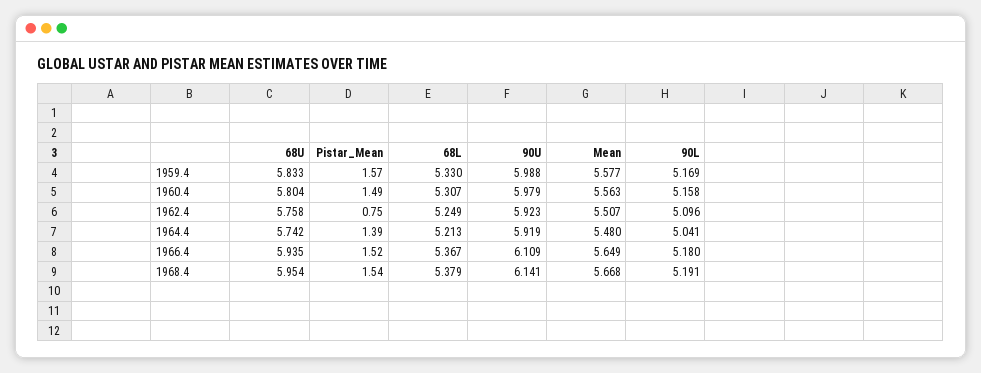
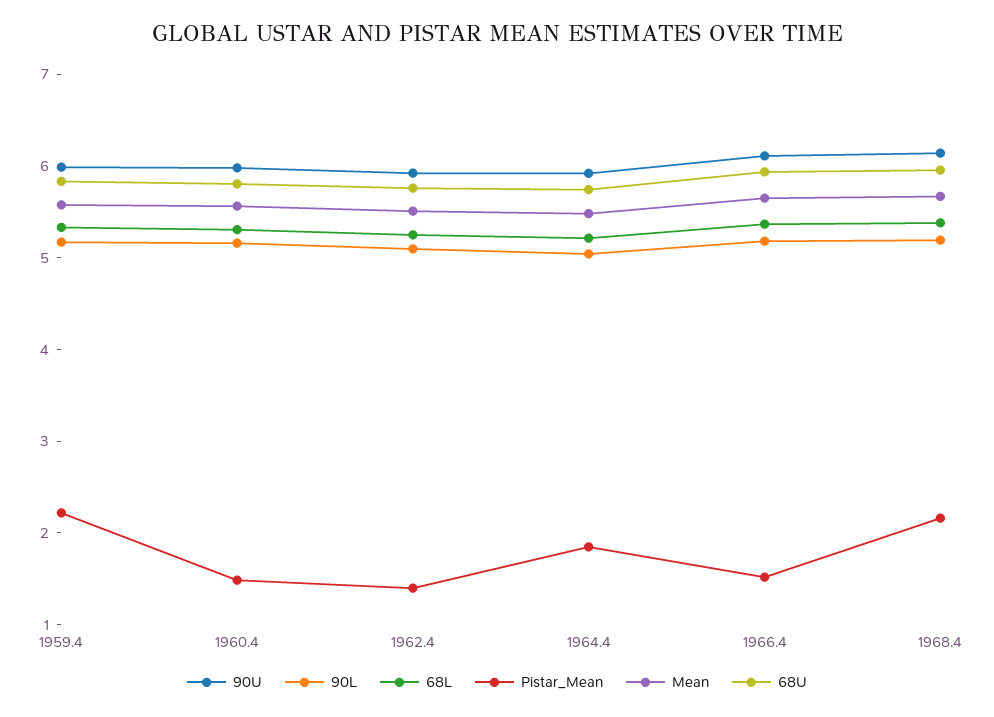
  {
    "68U": {
      "1959.4": 5.833,
      "1960.4": 5.804,
      "1962.4": 5.758,
      "1964.4": 5.742,
      "1966.4": 5.935,
      "1968.4": 5.954
    },
    "Pistar_Mean": {
-     "1959.4": 1.57,
+     "1959.4": 2.2,
      "1960.4": 1.49,
-     "1962.4": 0.75,
+     "1962.4": 1.4,
-     "1964.4": 1.39,
+     "1964.4": 1.8,
      "1966.4": 1.52,
-     "1968.4": 1.54
+     "1968.4": 2.2
    },
    "68L": {
      "1959.4": 5.33,
      "1960.4": 5.307,
      "1962.4": 5.249,
      "1964.4": 5.213,
      "1966.4": 5.367,
      "1968.4": 5.379
    },
    "90U": {
      "1959.4": 5.988,
      "1960.4": 5.979,
      "1962.4": 5.923,
      "1964.4": 5.919,
      "1966.4": 6.109,
      "1968.4": 6.141
    },
    "Mean": {
      "1959.4": 5.577,
      "1960.4": 5.563,
      "1962.4": 5.507,
      "1964.4": 5.48,
      "1966.4": 5.649,
      "1968.4": 5.668
    },
    "90L": {
      "1959.4": 5.169,
      "1960.4": 5.158,
      "1962.4": 5.096,
      "1964.4": 5.041,
      "1966.4": 5.18,
      "1968.4": 5.191
    }
  }

